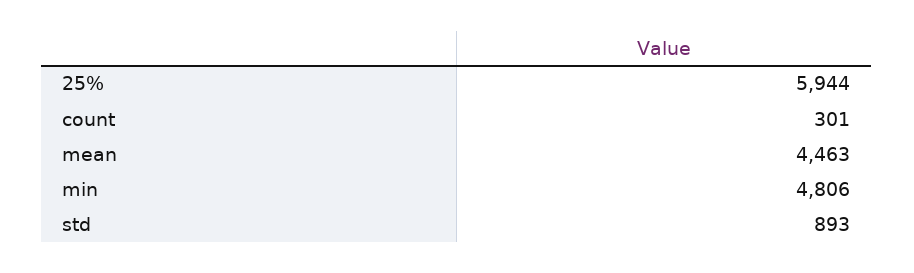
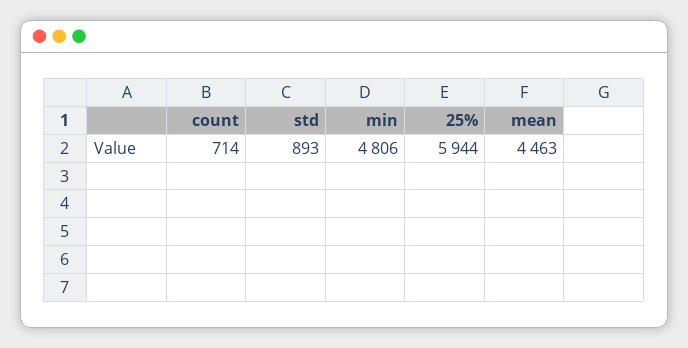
  {
    "25%": 5944,
-   "count": 301,
+   "count": 714,
    "mean": 4463,
    "min": 4806,
    "std": 893
  }

